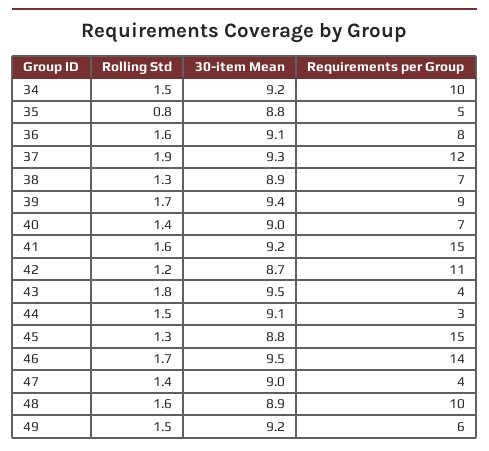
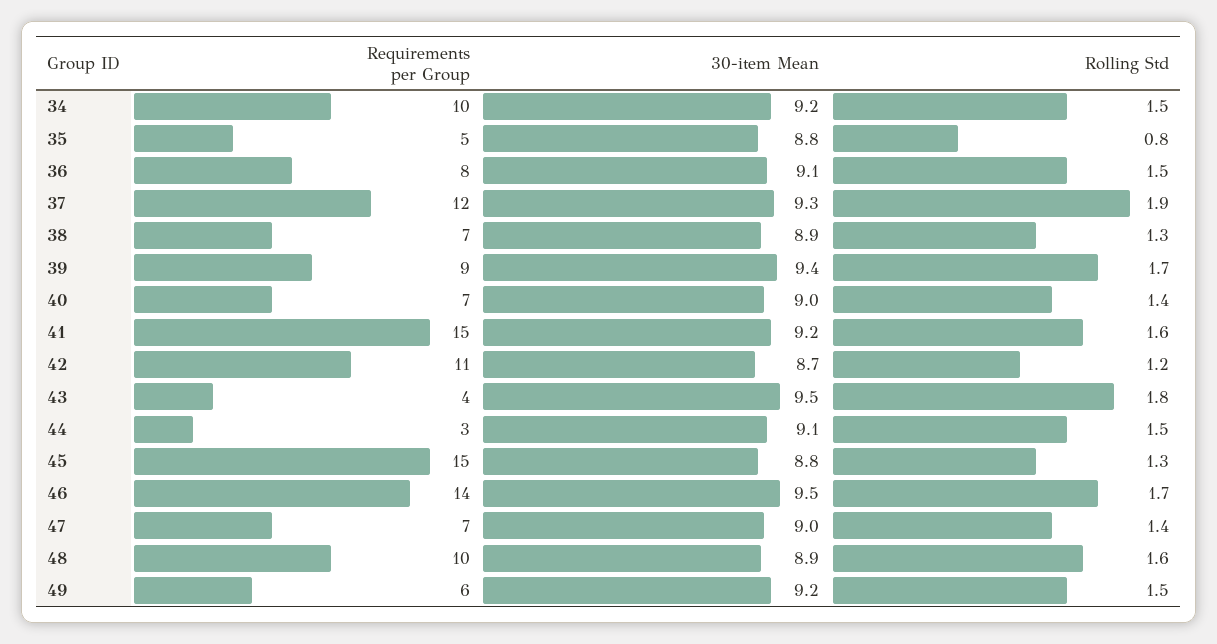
  {
    "Rolling Std": {
      "34": 1.5,
      "35": 0.8,
-     "36": 1.6,
+     "36": 1.5,
      "37": 1.9,
      "38": 1.3,
      "39": 1.7,
      "40": 1.4,
      "41": 1.6,
      "42": 1.2,
      "43": 1.8,
      "44": 1.5,
      "45": 1.3,
      "46": 1.7,
      "47": 1.4,
      "48": 1.6,
      "49": 1.5
    },
    "30-item Mean": {
      "34": 9.2,
      "35": 8.8,
      "36": 9.1,
      "37": 9.3,
      "38": 8.9,
      "39": 9.4,
      "40": 9,
      "41": 9.2,
      "42": 8.7,
      "43": 9.5,
      "44": 9.1,
      "45": 8.8,
      "46": 9.5,
      "47": 9,
      "48": 8.9,
      "49": 9.2
    },
    "Requirements per Group": {
      "34": 10,
      "35": 5,
      "36": 8,
      "37": 12,
      "38": 7,
      "39": 9,
      "40": 7,
      "41": 15,
      "42": 11,
      "43": 4,
      "44": 3,
      "45": 15,
      "46": 14,
-     "47": 4,
+     "47": 7,
      "48": 10,
      "49": 6
    }
  }

